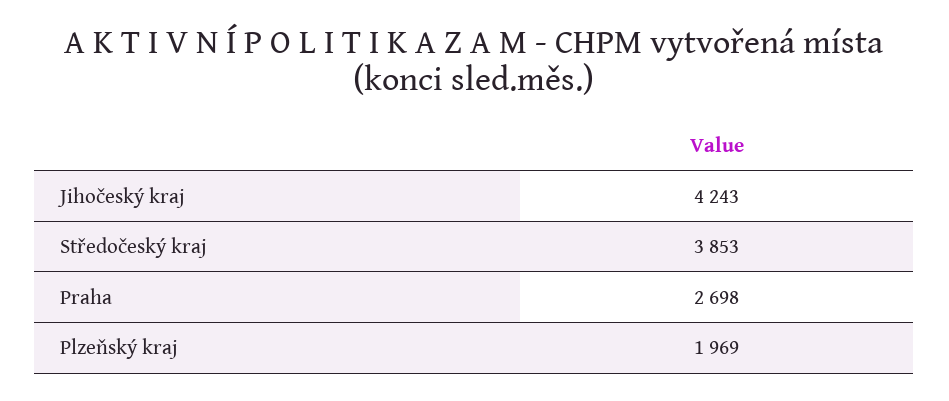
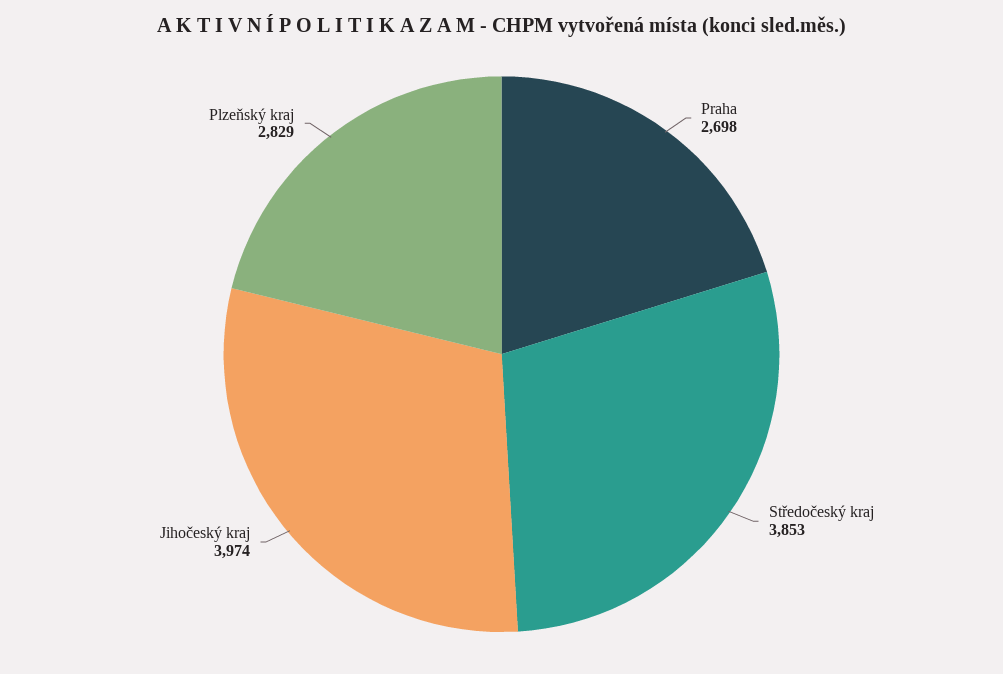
  {
-   "Jihočeský kraj": 4243,
+   "Jihočeský kraj": 3974,
    "Středočeský kraj": 3853,
    "Praha": 2698,
-   "Plzeňský kraj": 1969
+   "Plzeňský kraj": 2829
  }

